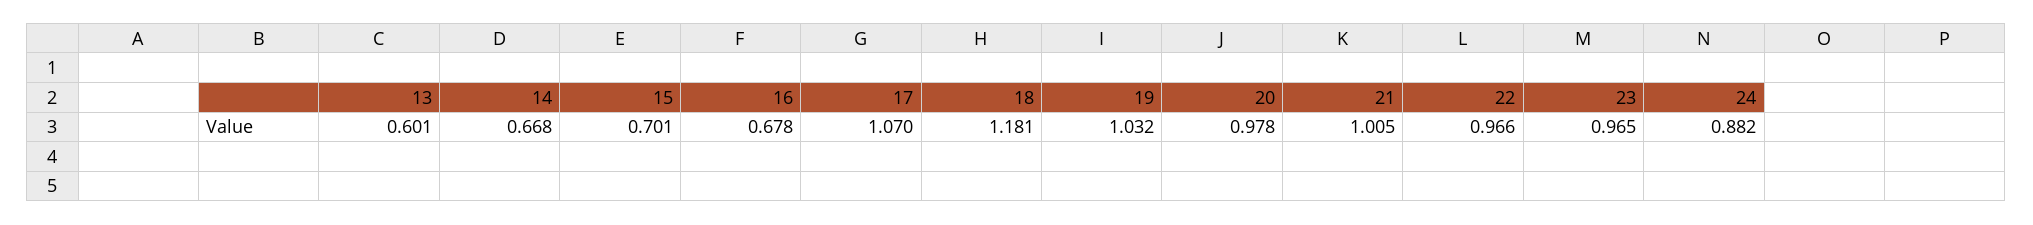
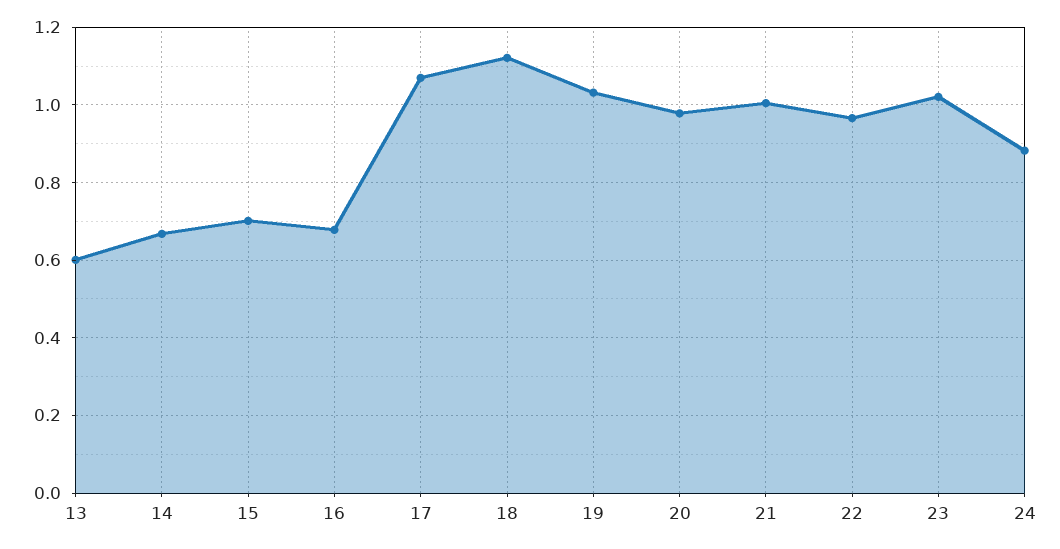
  {
    "13": 0.601,
    "14": 0.668,
    "15": 0.701,
    "16": 0.678,
    "17": 1.07,
-   "18": 1.181,
+   "18": 1.12,
    "19": 1.032,
    "20": 0.978,
    "21": 1.005,
    "22": 0.966,
-   "23": 0.965,
+   "23": 1.02,
    "24": 0.882
  }

